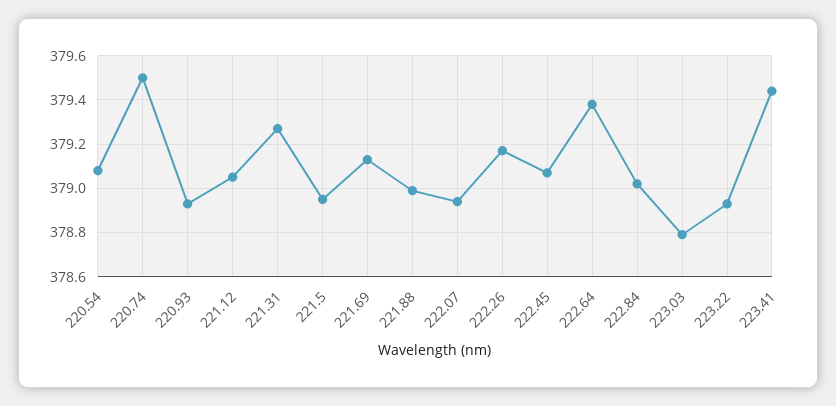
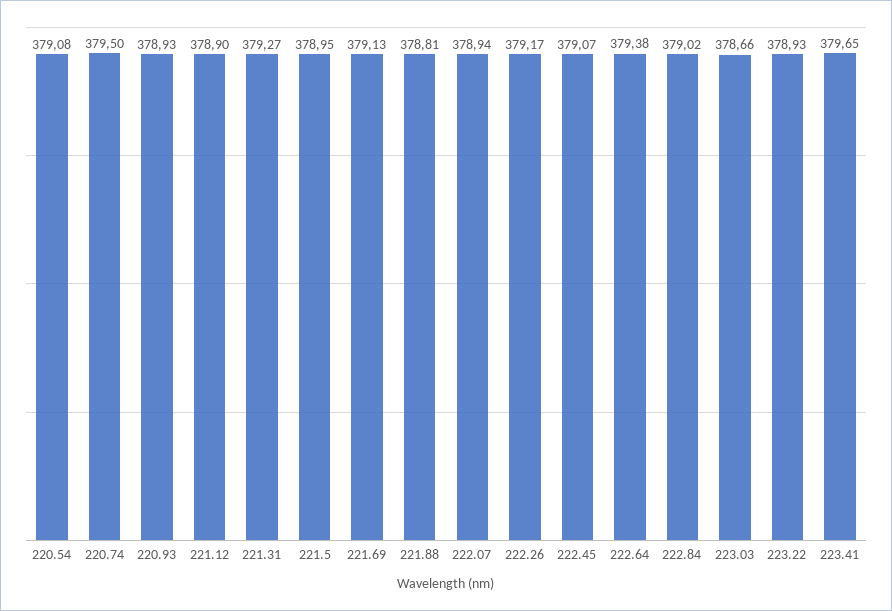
  {
    "220.54": 379.08,
    "220.74": 379.5,
    "220.93": 378.93,
-   "221.12": 379.05,
+   "221.12": 378.9,
    "221.31": 379.27,
    "221.5": 378.95,
    "221.69": 379.13,
-   "221.88": 379,
+   "221.88": 378.81,
    "222.07": 378.94,
    "222.26": 379.17,
    "222.45": 379.07,
    "222.64": 379.38,
    "222.84": 379.02,
-   "223.03": 378.8,
+   "223.03": 378.66,
    "223.22": 378.93,
-   "223.41": 379.45
+   "223.41": 379.65
  }

